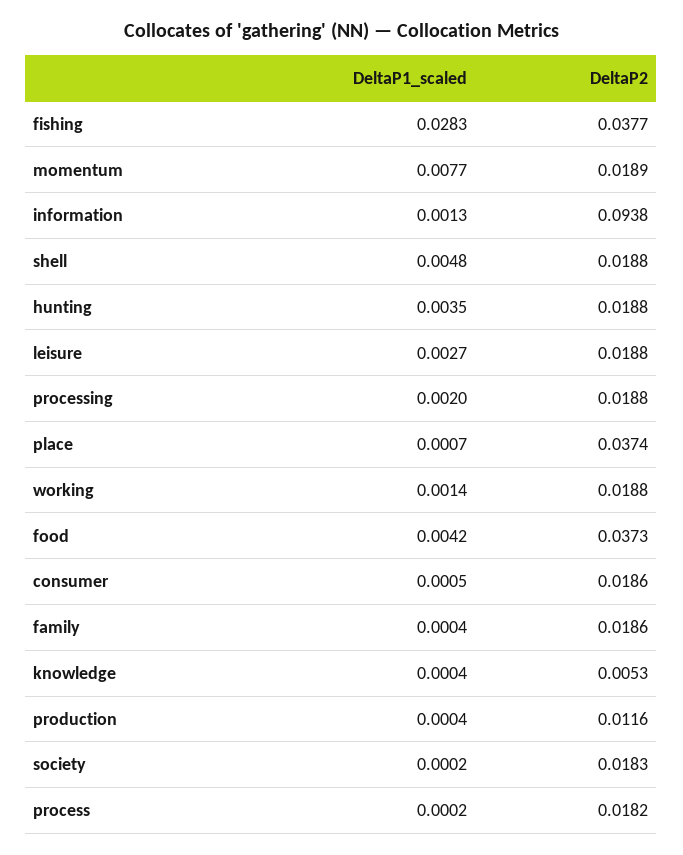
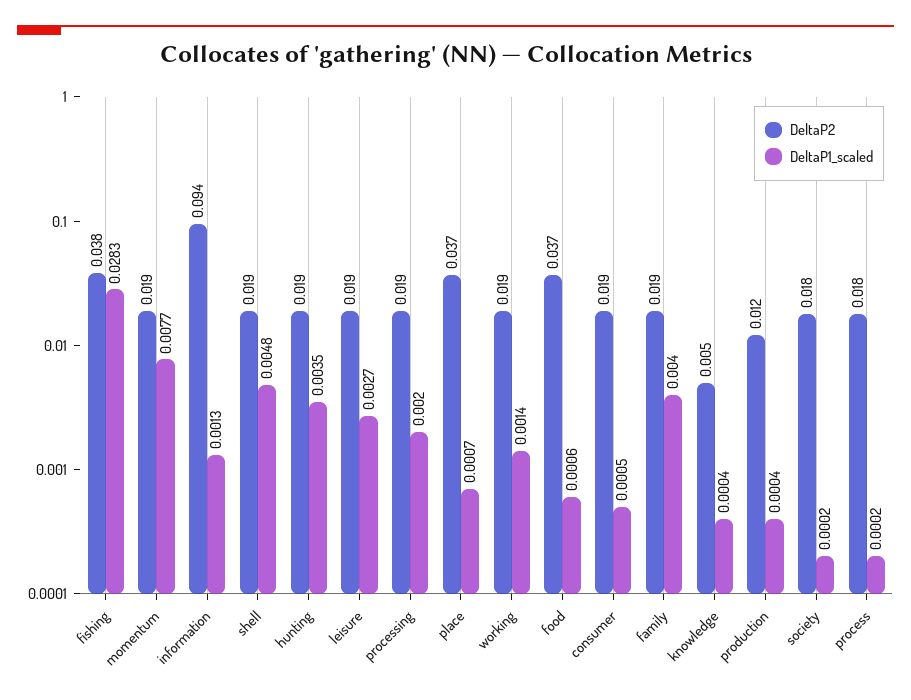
  {
    "DeltaP1_scaled": {
      "fishing": 0.0283,
      "momentum": 0.0077,
      "information": 0.0013,
      "shell": 0.0048,
      "hunting": 0.0035,
      "leisure": 0.0027,
      "processing": 0.002,
      "place": 0.0007,
      "working": 0.0014,
-     "food": 0.0042,
+     "food": 0.0006,
      "consumer": 0.0005,
-     "family": 0.0004,
+     "family": 0.004,
      "knowledge": 0.0004,
      "production": 0.0004,
      "society": 0.0002,
      "process": 0.0002
    },
    "DeltaP2": {
      "fishing": 0.0377,
      "momentum": 0.0189,
      "information": 0.0938,
      "shell": 0.0188,
      "hunting": 0.0188,
      "leisure": 0.0188,
      "processing": 0.0188,
      "place": 0.0374,
      "working": 0.0188,
      "food": 0.0373,
      "consumer": 0.0186,
      "family": 0.0186,
      "knowledge": 0.0053,
      "production": 0.0116,
      "society": 0.0183,
      "process": 0.0182
    }
  }

